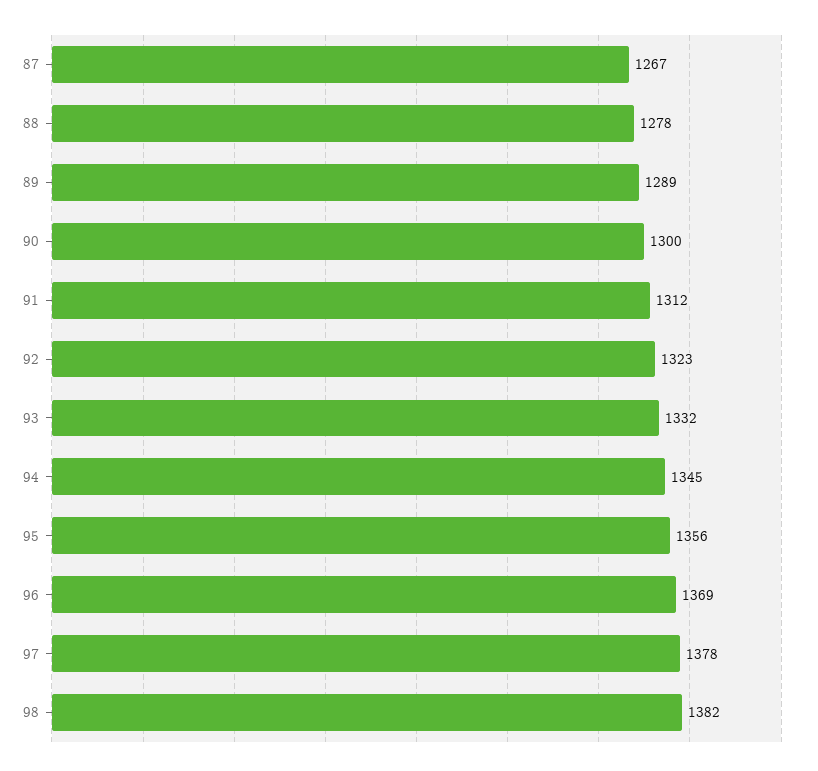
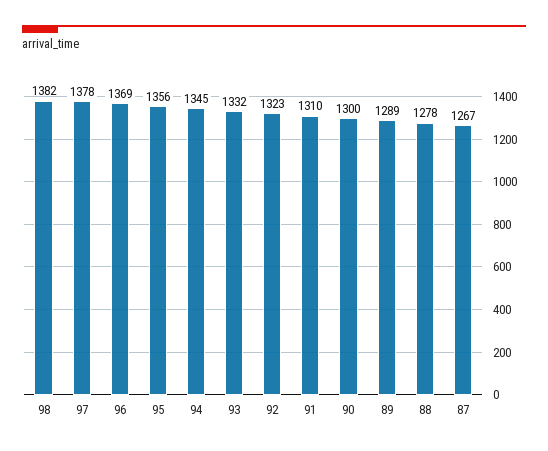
  {
    "87": 1267,
    "88": 1278,
    "89": 1289,
    "90": 1300,
-   "91": 1312,
+   "91": 1310,
    "92": 1323,
    "93": 1332,
    "94": 1345,
    "95": 1356,
    "96": 1369,
    "97": 1378,
    "98": 1382
  }

